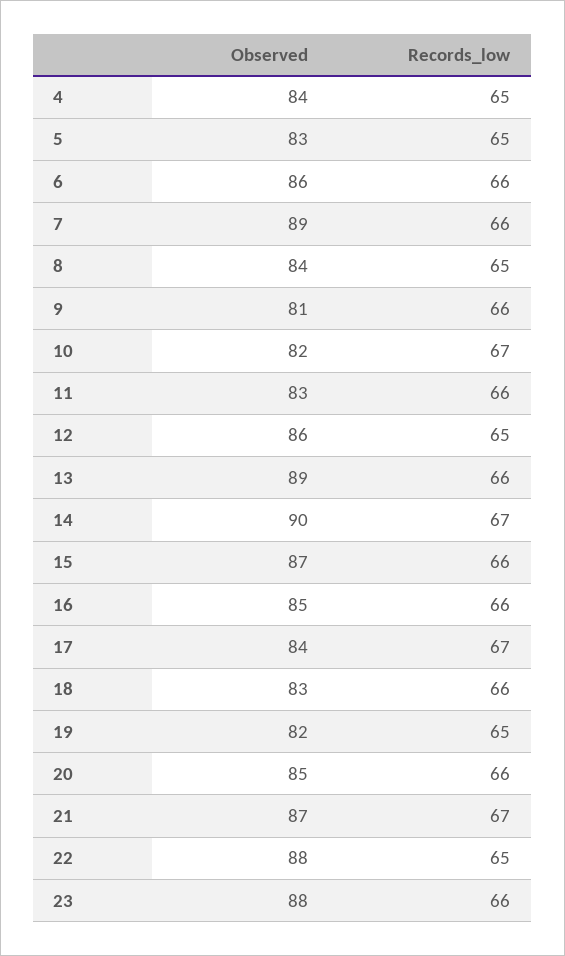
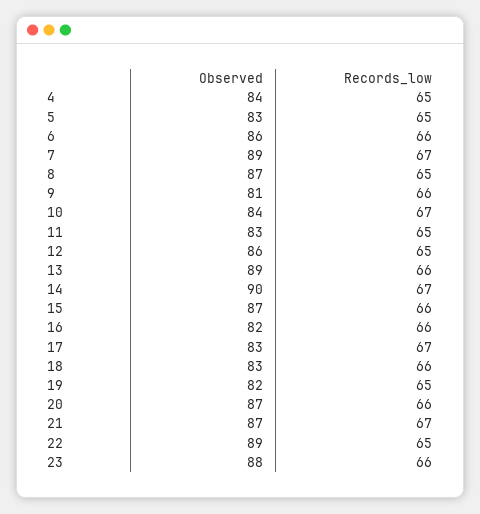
  {
    "Observed": {
      "4": 84,
      "5": 83,
      "6": 86,
      "7": 89,
-     "8": 84,
+     "8": 87,
      "9": 81,
-     "10": 82,
+     "10": 84,
      "11": 83,
      "12": 86,
      "13": 89,
      "14": 90,
      "15": 87,
-     "16": 85,
+     "16": 82,
-     "17": 84,
+     "17": 83,
      "18": 83,
      "19": 82,
-     "20": 85,
+     "20": 87,
      "21": 87,
-     "22": 88,
+     "22": 89,
      "23": 88
    },
    "Records_low": {
      "4": 65,
      "5": 65,
      "6": 66,
-     "7": 66,
+     "7": 67,
      "8": 65,
      "9": 66,
      "10": 67,
-     "11": 66,
+     "11": 65,
      "12": 65,
      "13": 66,
      "14": 67,
      "15": 66,
      "16": 66,
      "17": 67,
      "18": 66,
      "19": 65,
      "20": 66,
      "21": 67,
      "22": 65,
      "23": 66
    }
  }

